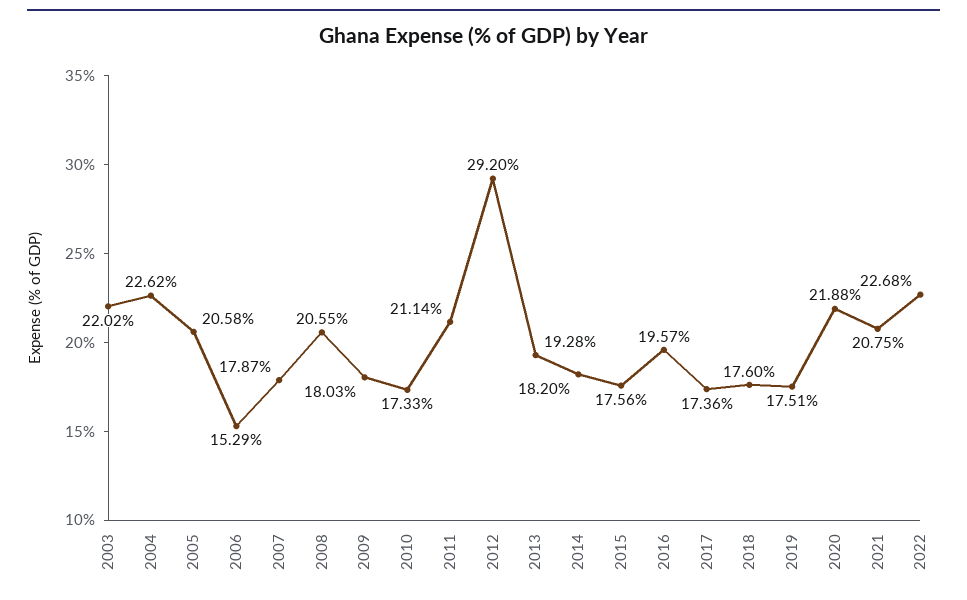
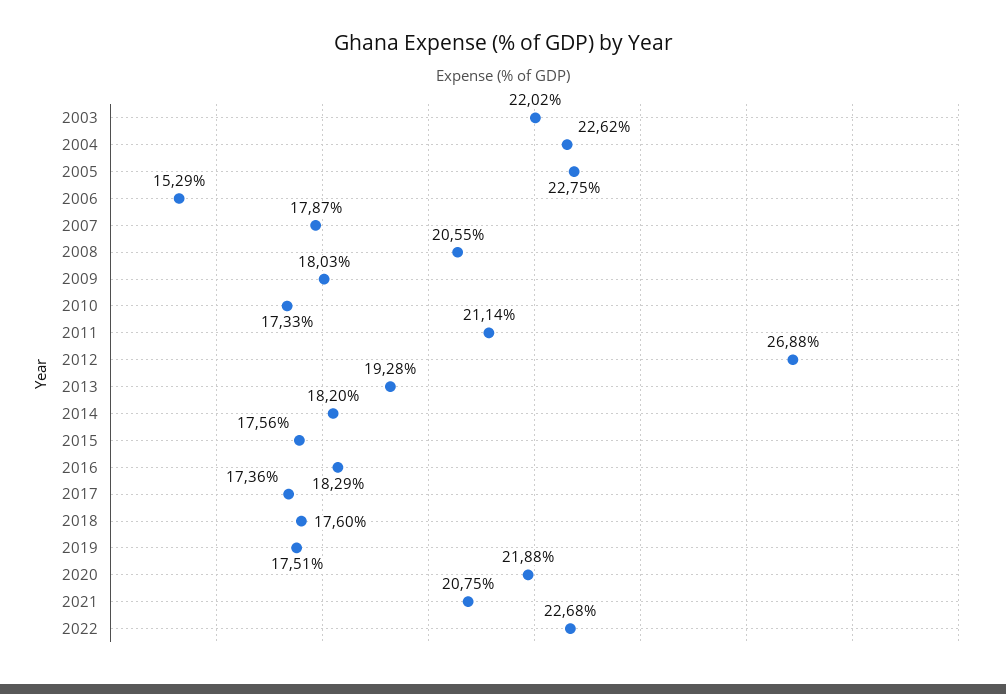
  {
    "2003": 22.02,
    "2004": 22.62,
-   "2005": 20.58,
+   "2005": 22.75,
    "2006": 15.29,
    "2007": 17.87,
    "2008": 20.55,
    "2009": 18.03,
    "2010": 17.33,
    "2011": 21.14,
-   "2012": 29.2,
+   "2012": 26.88,
    "2013": 19.28,
    "2014": 18.2,
    "2015": 17.56,
-   "2016": 19.57,
+   "2016": 18.29,
    "2017": 17.36,
    "2018": 17.6,
    "2019": 17.51,
    "2020": 21.88,
    "2021": 20.75,
    "2022": 22.68
  }

